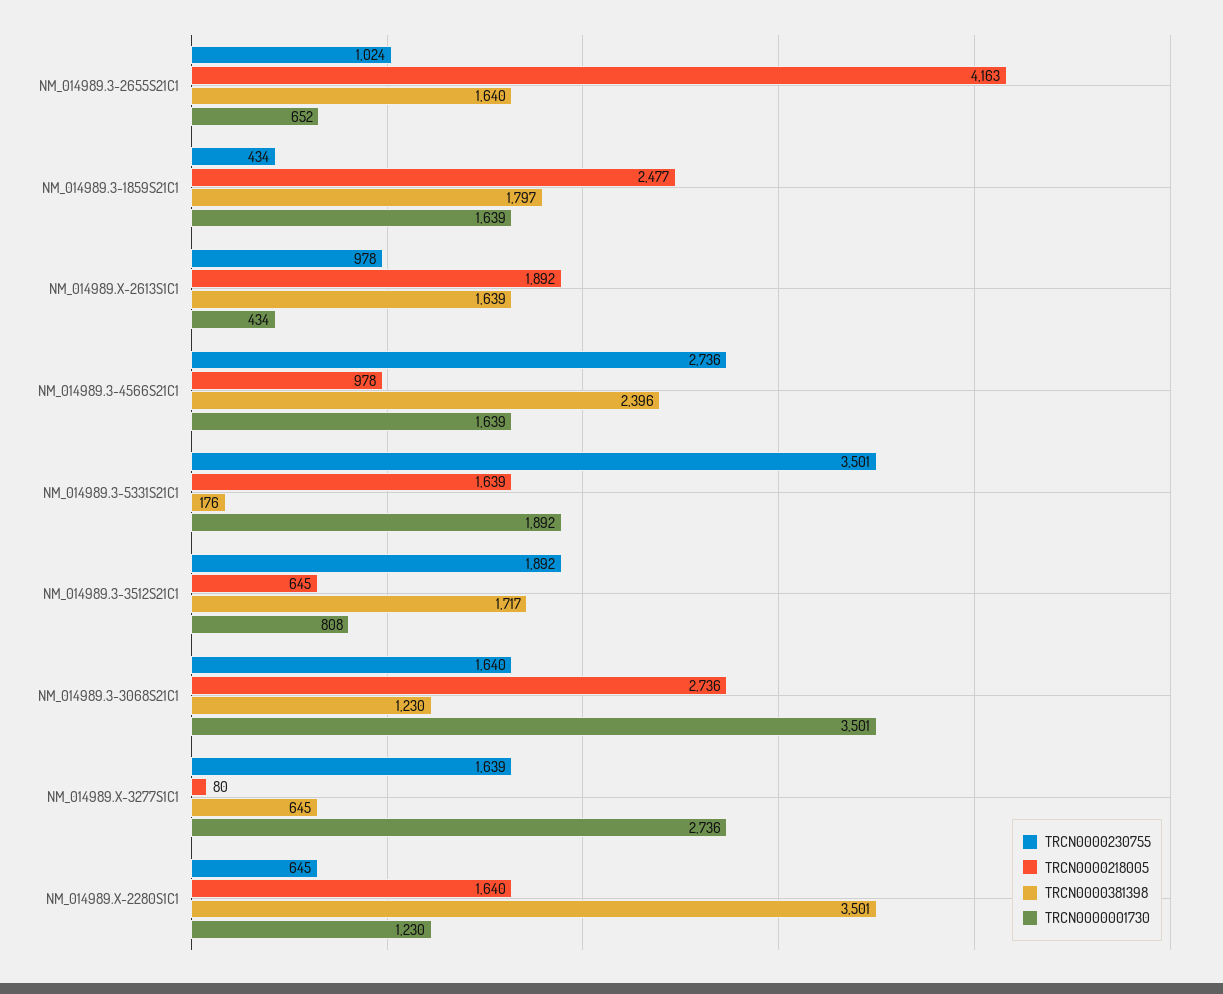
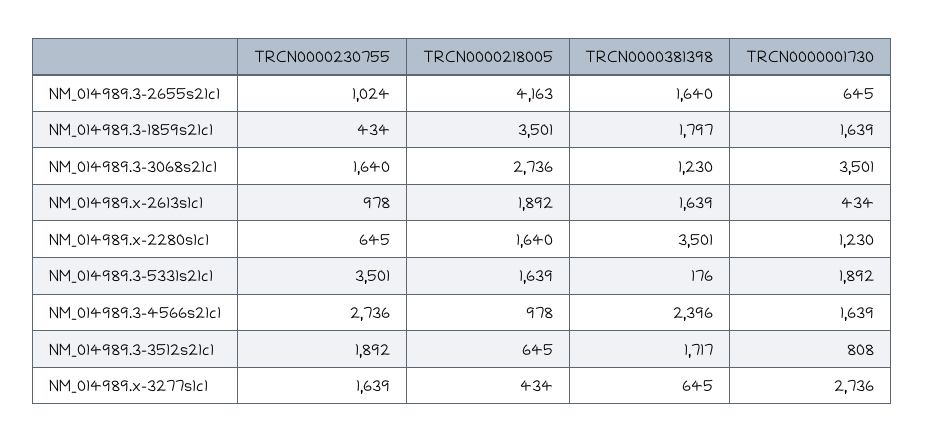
  {
    "TRCN0000230755": {
      "NM_014989.3-2655S21C1": 1024,
      "NM_014989.3-1859S21C1": 434,
      "NM_014989.X-2613S1C1": 978,
      "NM_014989.3-4566S21C1": 2736,
      "NM_014989.3-5331S21C1": 3501,
      "NM_014989.3-3512S21C1": 1892,
      "NM_014989.3-3068S21C1": 1640,
      "NM_014989.X-3277S1C1": 1639,
      "NM_014989.X-2280S1C1": 645
    },
    "TRCN0000218005": {
      "NM_014989.3-2655S21C1": 4163,
-     "NM_014989.3-1859S21C1": 2477,
+     "NM_014989.3-1859S21C1": 3501,
      "NM_014989.X-2613S1C1": 1892,
      "NM_014989.3-4566S21C1": 978,
      "NM_014989.3-5331S21C1": 1639,
      "NM_014989.3-3512S21C1": 645,
      "NM_014989.3-3068S21C1": 2736,
-     "NM_014989.X-3277S1C1": 80,
+     "NM_014989.X-3277S1C1": 434,
      "NM_014989.X-2280S1C1": 1640
    },
    "TRCN0000381398": {
      "NM_014989.3-2655S21C1": 1640,
      "NM_014989.3-1859S21C1": 1797,
      "NM_014989.X-2613S1C1": 1639,
      "NM_014989.3-4566S21C1": 2396,
      "NM_014989.3-5331S21C1": 176,
      "NM_014989.3-3512S21C1": 1717,
      "NM_014989.3-3068S21C1": 1230,
      "NM_014989.X-3277S1C1": 645,
      "NM_014989.X-2280S1C1": 3501
    },
    "TRCN0000001730": {
-     "NM_014989.3-2655S21C1": 652,
+     "NM_014989.3-2655S21C1": 645,
      "NM_014989.3-1859S21C1": 1639,
      "NM_014989.X-2613S1C1": 434,
      "NM_014989.3-4566S21C1": 1639,
      "NM_014989.3-5331S21C1": 1892,
      "NM_014989.3-3512S21C1": 808,
      "NM_014989.3-3068S21C1": 3501,
      "NM_014989.X-3277S1C1": 2736,
      "NM_014989.X-2280S1C1": 1230
    }
  }

